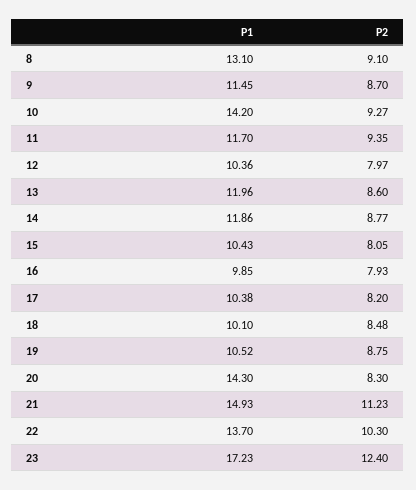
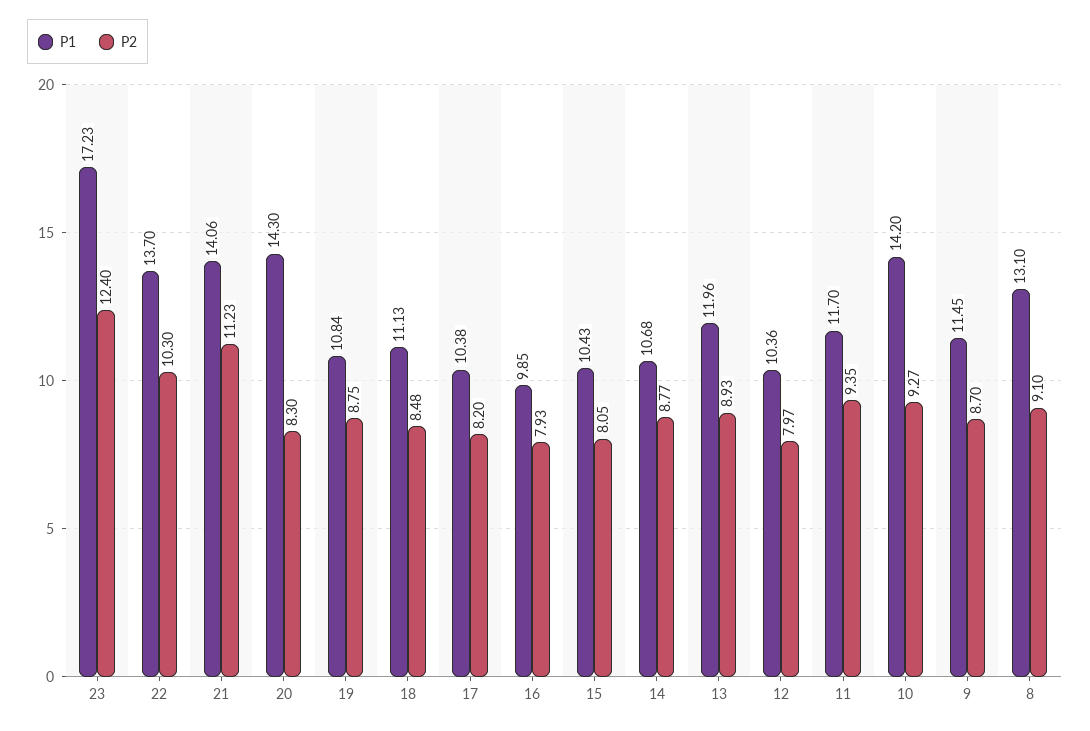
  {
    "P1": {
      "8": 13.1,
      "9": 11.45,
      "10": 14.2,
      "11": 11.7,
      "12": 10.36,
      "13": 11.96,
-     "14": 11.86,
+     "14": 10.68,
      "15": 10.43,
      "16": 9.85,
      "17": 10.38,
-     "18": 10.1,
+     "18": 11.13,
-     "19": 10.52,
+     "19": 10.84,
      "20": 14.3,
-     "21": 14.93,
+     "21": 14.06,
      "22": 13.7,
      "23": 17.23
    },
    "P2": {
      "8": 9.1,
      "9": 8.7,
      "10": 9.27,
      "11": 9.35,
      "12": 7.97,
-     "13": 8.6,
+     "13": 8.93,
      "14": 8.77,
      "15": 8.05,
      "16": 7.93,
      "17": 8.2,
      "18": 8.48,
      "19": 8.75,
      "20": 8.3,
      "21": 11.23,
      "22": 10.3,
      "23": 12.4
    }
  }

